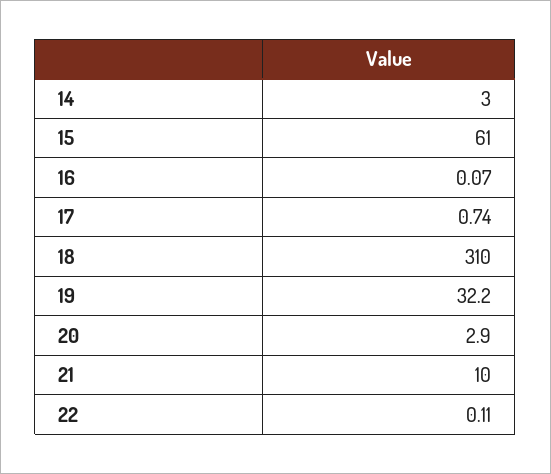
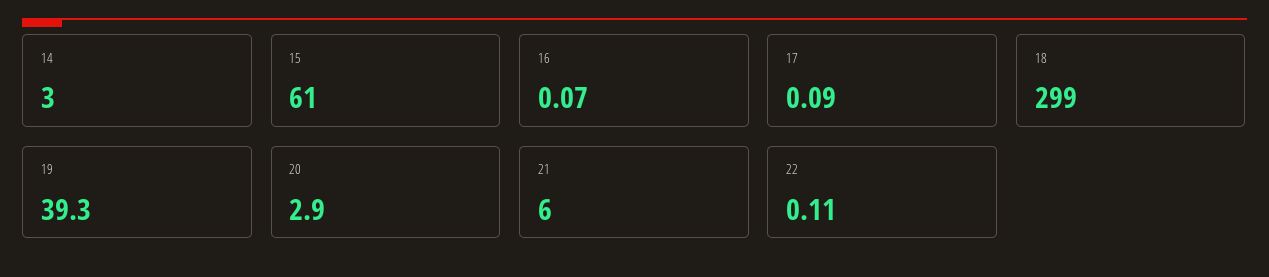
  {
    "14": 3,
    "15": 61,
    "16": 0.07,
-   "17": 0.74,
+   "17": 0.09,
-   "18": 310,
+   "18": 299,
-   "19": 32.2,
+   "19": 39.3,
    "20": 2.9,
-   "21": 10,
+   "21": 6,
    "22": 0.11
  }

